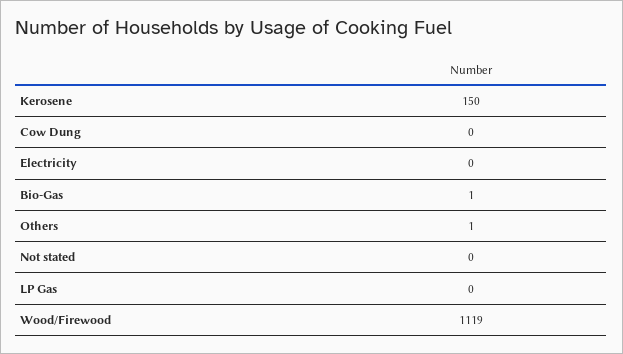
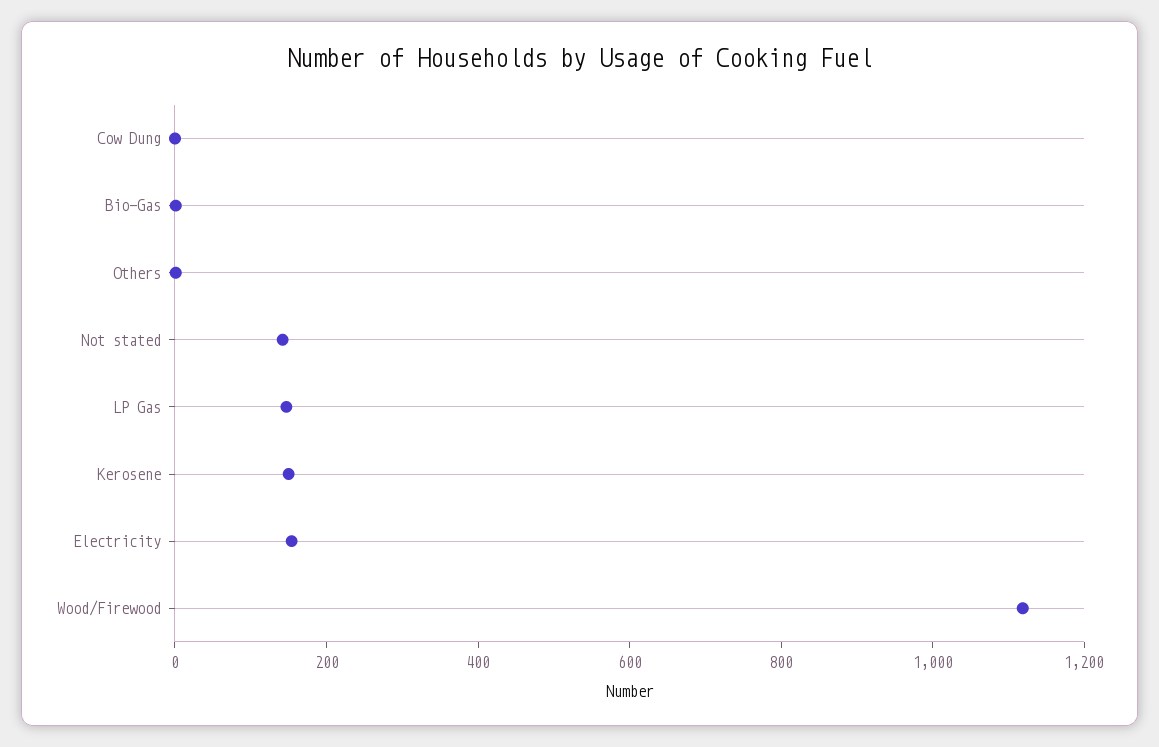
  {
    "Kerosene": 150,
    "Cow Dung": 0,
-   "Electricity": 0,
+   "Electricity": 150,
    "Bio-Gas": 1,
    "Others": 1,
-   "Not stated": 0,
+   "Not stated": 150,
-   "LP Gas": 0,
+   "LP Gas": 150,
    "Wood/Firewood": 1119
  }

